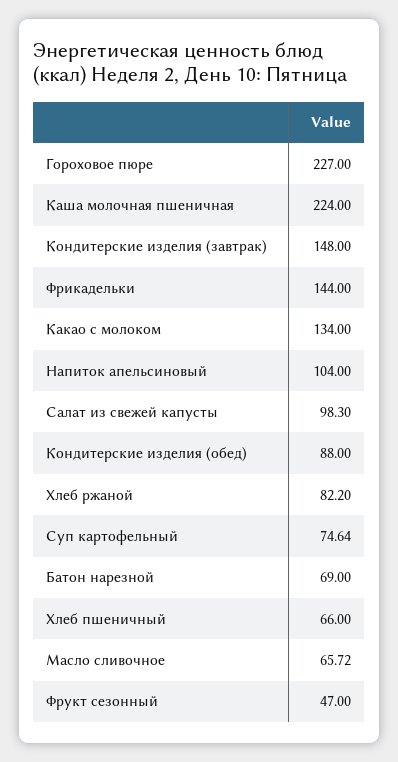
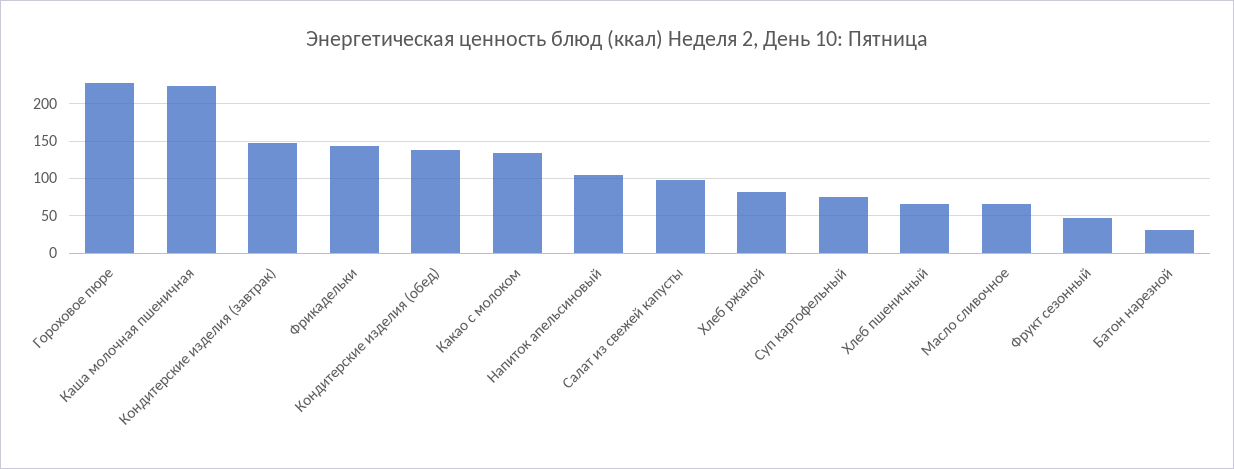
  {
    "Гороховое пюре": 227,
    "Каша молочная пшеничная": 224,
    "Кондитерские изделия (завтрак)": 148,
    "Фрикадельки": 144,
    "Какао с молоком": 134,
    "Напиток апельсиновый": 104,
    "Салат из свежей капусты": 98.3,
-   "Кондитерские изделия (обед)": 88,
+   "Кондитерские изделия (обед)": 140,
    "Хлеб ржаной": 82.2,
    "Суп картофельный": 74.64,
-   "Батон нарезной": 69,
+   "Батон нарезной": 30,
    "Хлеб пшеничный": 66,
    "Масло сливочное": 65.72,
    "Фрукт сезонный": 47
  }

